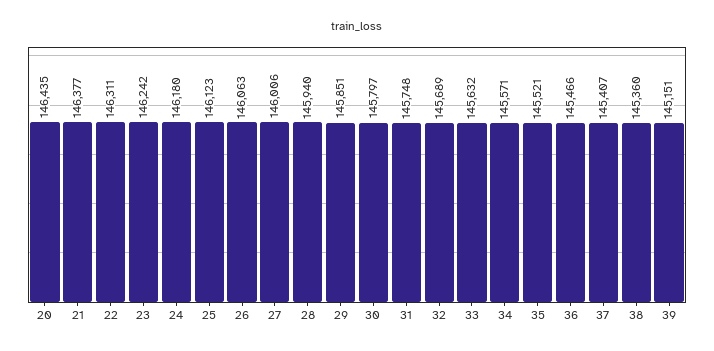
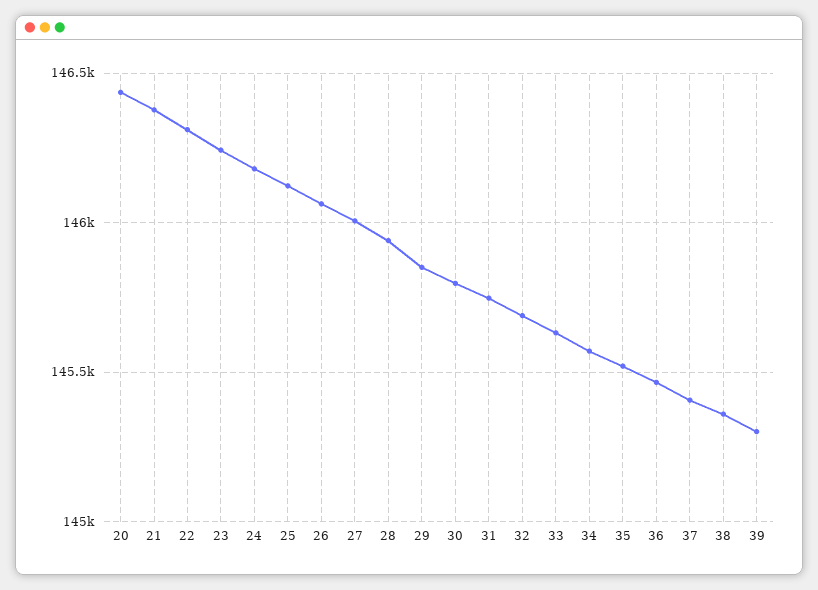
  {
    "20": 146435,
    "21": 146377,
    "22": 146311,
    "23": 146242,
    "24": 146180,
    "25": 146123,
    "26": 146063,
    "27": 146006,
    "28": 145940,
    "29": 145851,
    "30": 145797,
    "31": 145748,
    "32": 145689,
    "33": 145632,
    "34": 145571,
    "35": 145521,
    "36": 145466,
    "37": 145407,
    "38": 145360,
-   "39": 145151
+   "39": 145300
  }

